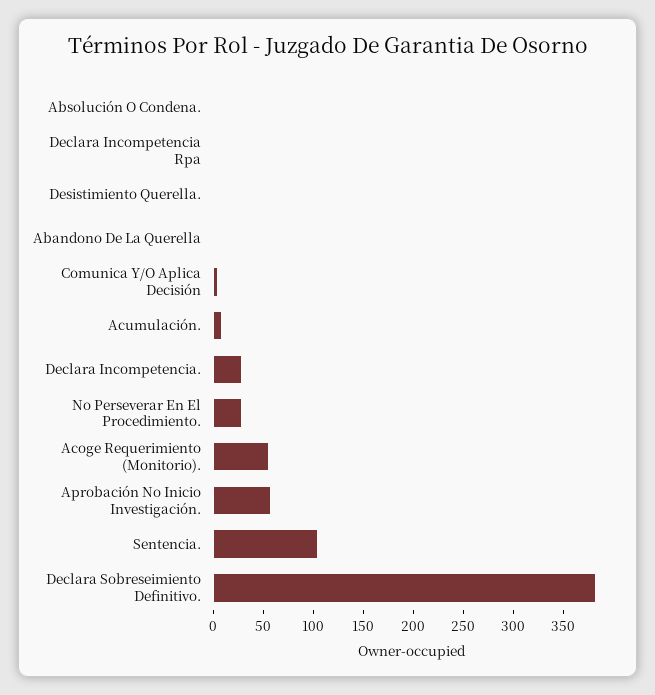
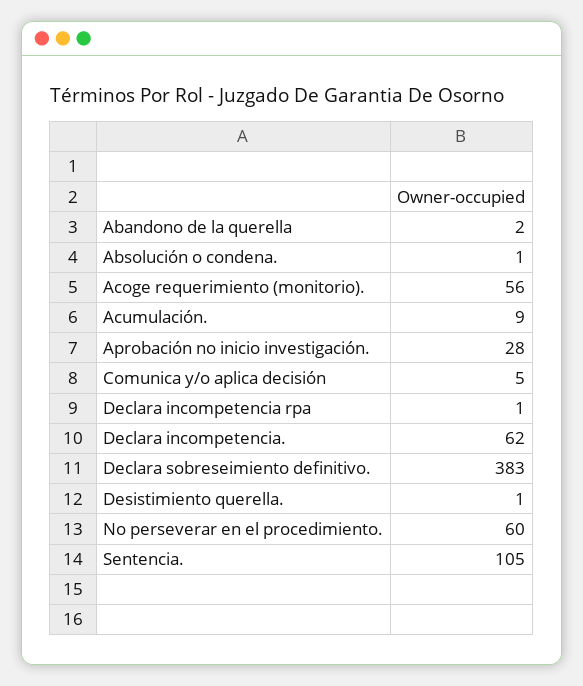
  {
    "Absolución O Condena.": 1,
    "Declara Incompetencia Rpa": 1,
    "Desistimiento Querella.": 1,
    "Abandono De La Querella": 2,
    "Comunica Y/O Aplica Decisión": 5,
    "Acumulación.": 9,
-   "Declara Incompetencia.": 30,
+   "Declara Incompetencia.": 62,
-   "No Perseverar En El Procedimiento.": 30,
+   "No Perseverar En El Procedimiento.": 60,
    "Acoge Requerimiento (Monitorio).": 56,
-   "Aprobación No Inicio Investigación.": 60,
+   "Aprobación No Inicio Investigación.": 28,
    "Sentencia.": 105,
    "Declara Sobreseimiento Definitivo.": 383
  }

